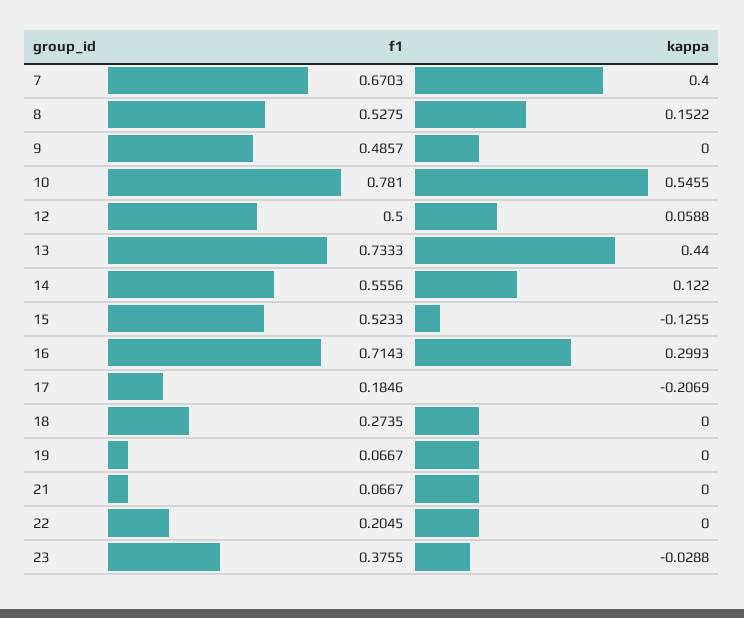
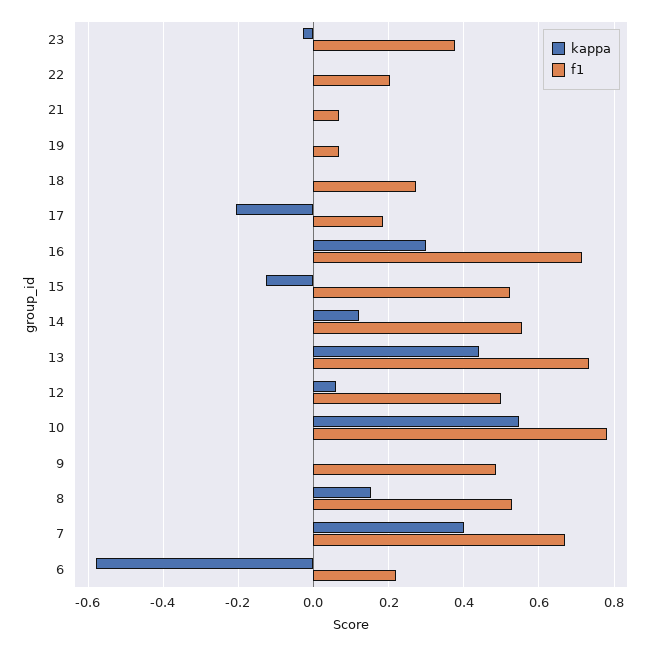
  {
    "f1": {
      "7": 0.6703,
      "8": 0.5275,
      "9": 0.4857,
      "10": 0.781,
      "12": 0.5,
      "13": 0.7333,
      "14": 0.5556,
      "15": 0.5233,
      "16": 0.7143,
      "17": 0.1846,
      "18": 0.2735,
      "19": 0.0667,
      "21": 0.0667,
      "22": 0.2045,
-     "23": 0.3755
+     "23": 0.3755,
+     "6": 0.22
    },
    "kappa": {
      "7": 0.4,
      "8": 0.1522,
      "9": 0,
      "10": 0.5455,
      "12": 0.0588,
      "13": 0.44,
      "14": 0.122,
      "15": -0.1255,
      "16": 0.2993,
      "17": -0.2069,
      "18": 0,
      "19": 0,
      "21": 0,
      "22": 0,
-     "23": -0.0288
+     "23": -0.0288,
+     "6": -0.58
    }
  }

